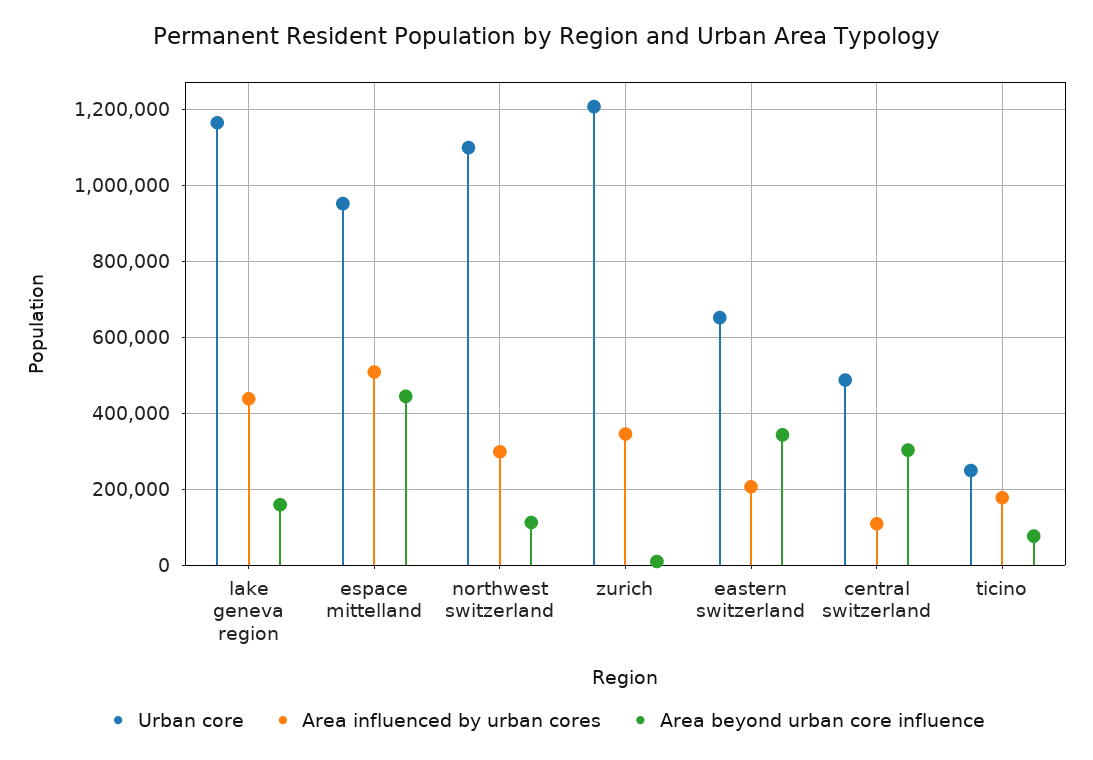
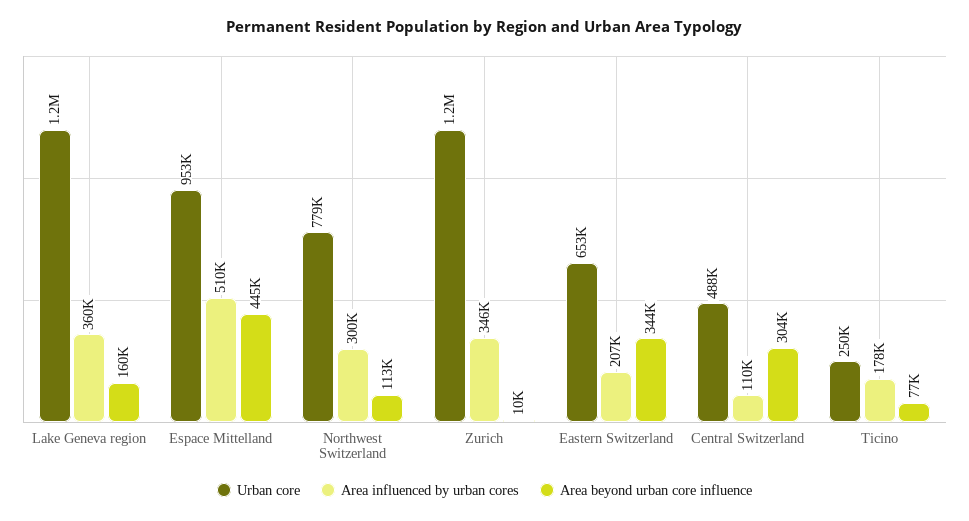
  {
    "Urban core": {
      "lake geneva region": 1200000,
      "espace mittelland": 953000,
-     "northwest switzerland": 1100000,
+     "northwest switzerland": 779000,
      "zurich": 1200000,
      "eastern switzerland": 653000,
      "central switzerland": 488000,
      "ticino": 250000
    },
    "Area influenced by urban cores": {
-     "lake geneva region": 440000,
+     "lake geneva region": 360000,
      "espace mittelland": 510000,
      "northwest switzerland": 300000,
      "zurich": 346000,
      "eastern switzerland": 207000,
      "central switzerland": 110000,
      "ticino": 178000
    },
    "Area beyond urban core influence": {
      "lake geneva region": 160000,
      "espace mittelland": 445000,
      "northwest switzerland": 113000,
      "zurich": 10000,
      "eastern switzerland": 344000,
      "central switzerland": 304000,
      "ticino": 77000
    }
  }

